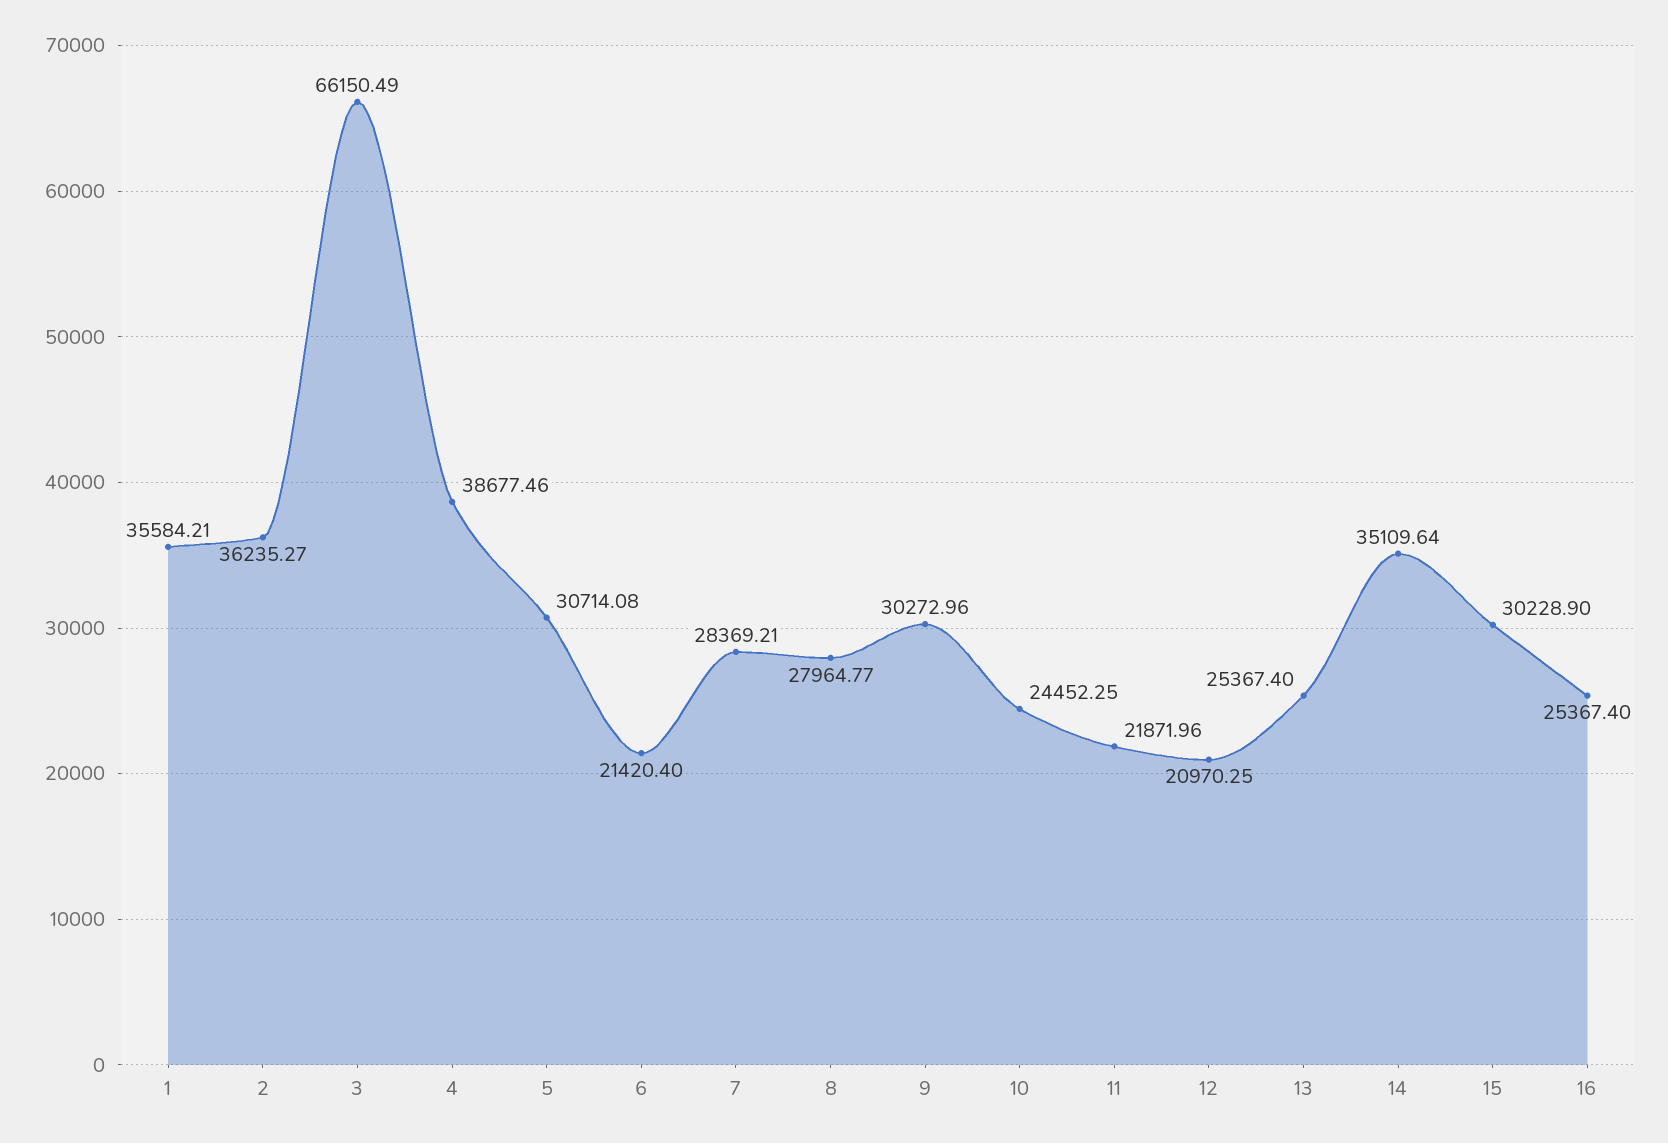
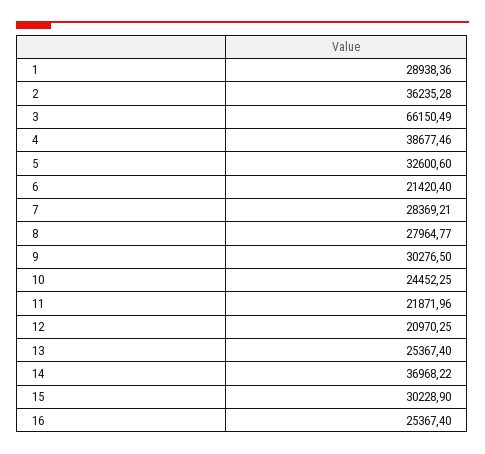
  {
-   "1": 35584.21,
+   "1": 28938.36,
-   "2": 36235.27,
+   "2": 36235.28,
    "3": 66150.49,
    "4": 38677.46,
-   "5": 30714.08,
+   "5": 32600.6,
    "6": 21420.4,
    "7": 28369.21,
    "8": 27964.77,
-   "9": 30272.96,
+   "9": 30276.5,
    "10": 24452.25,
    "11": 21871.96,
    "12": 20970.25,
    "13": 25367.4,
-   "14": 35109.64,
+   "14": 36968.22,
    "15": 30228.9,
    "16": 25367.4
  }

